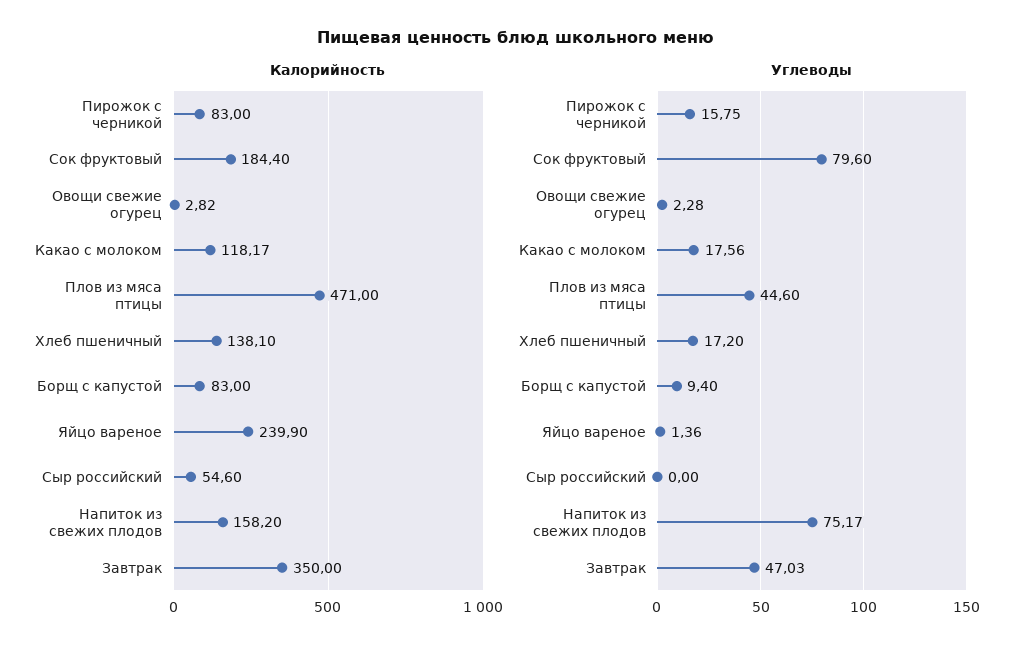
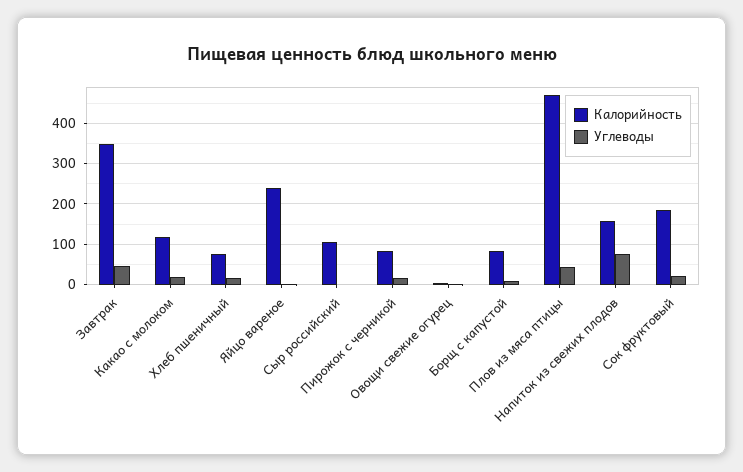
  {
    "Калорийность": {
      "Пирожок с черникой": 83,
      "Сок фруктовый": 184.4,
      "Овощи свежие огурец": 2.82,
      "Какао с молоком": 118.17,
      "Плов из мяса птицы": 471,
-     "Хлеб пшеничный": 138.1,
+     "Хлеб пшеничный": 80,
      "Борщ с капустой": 83,
      "Яйцо вареное": 239.9,
-     "Сыр российский": 54.6,
+     "Сыр российский": 100,
      "Напиток из свежих плодов": 158.2,
      "Завтрак": 350
    },
    "Углеводы": {
      "Пирожок с черникой": 15.75,
-     "Сок фруктовый": 79.6,
+     "Сок фруктовый": 20,
      "Овощи свежие огурец": 2.28,
      "Какао с молоком": 17.56,
      "Плов из мяса птицы": 44.6,
      "Хлеб пшеничный": 17.2,
      "Борщ с капустой": 9.4,
      "Яйцо вареное": 1.36,
      "Сыр российский": 0,
      "Напиток из свежих плодов": 75.17,
      "Завтрак": 47.03
    }
  }

